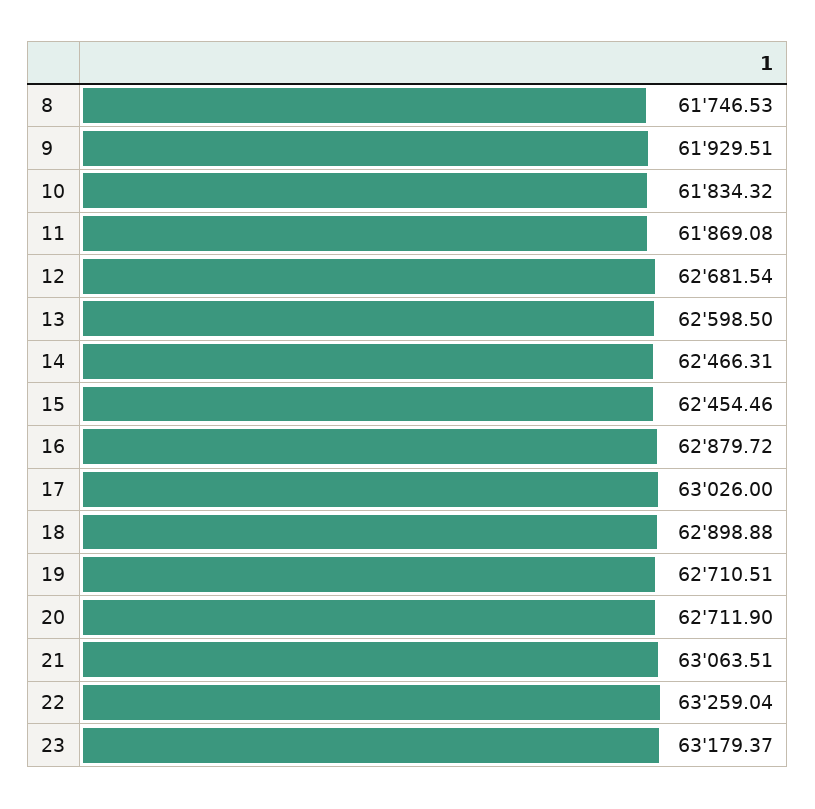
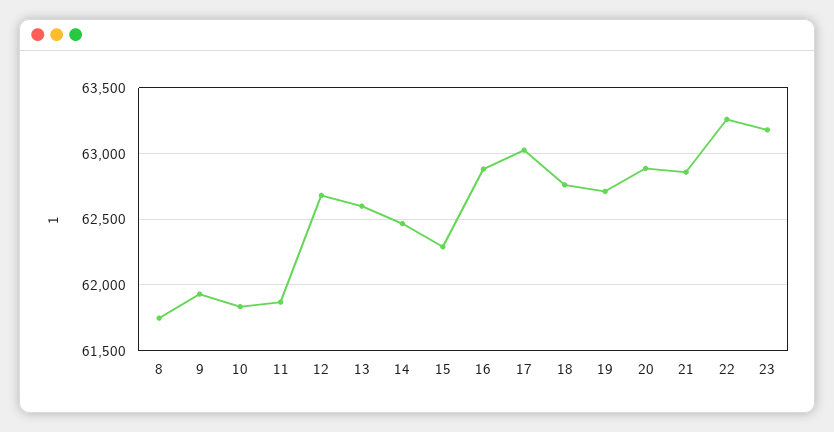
  {
    "8": 61746.53,
    "9": 61929.51,
    "10": 61834.32,
    "11": 61869.08,
    "12": 62681.54,
    "13": 62598.5,
    "14": 62466.31,
-   "15": 62454.46,
+   "15": 62300,
    "16": 62879.72,
    "17": 63026,
-   "18": 62898.88,
+   "18": 62750,
    "19": 62710.51,
-   "20": 62711.9,
+   "20": 62900,
-   "21": 63063.51,
+   "21": 62850,
    "22": 63259.04,
    "23": 63179.37
  }

